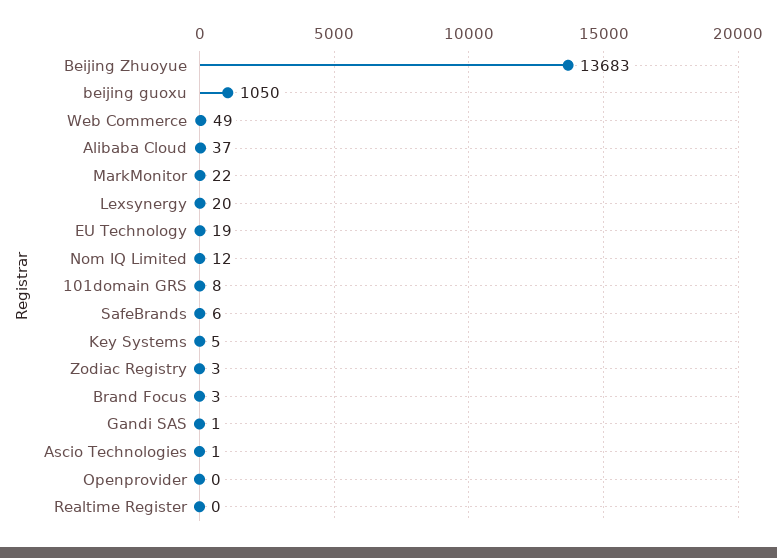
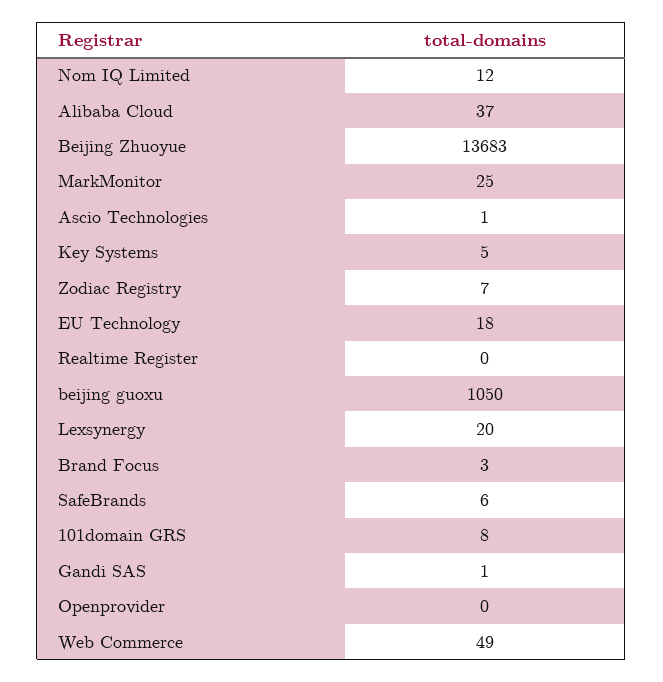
  {
    "Beijing Zhuoyue": 13683,
    "beijing guoxu": 1050,
    "Web Commerce": 49,
    "Alibaba Cloud": 37,
-   "MarkMonitor": 22,
+   "MarkMonitor": 25,
    "Lexsynergy": 20,
-   "EU Technology": 19,
+   "EU Technology": 18,
    "Nom IQ Limited": 12,
    "101domain GRS": 8,
    "SafeBrands": 6,
    "Key Systems": 5,
-   "Zodiac Registry": 3,
+   "Zodiac Registry": 7,
    "Brand Focus": 3,
    "Gandi SAS": 1,
    "Ascio Technologies": 1,
    "Openprovider": 0,
    "Realtime Register": 0
  }

